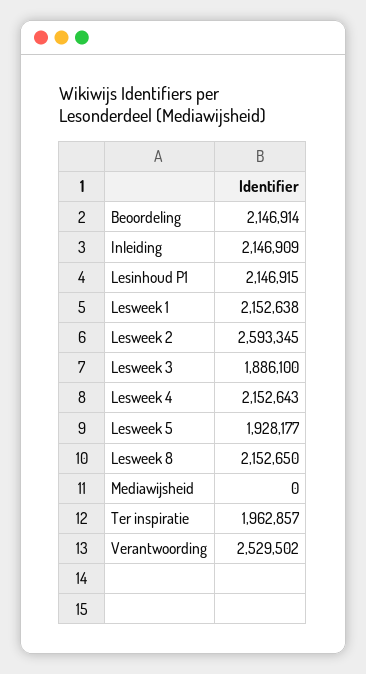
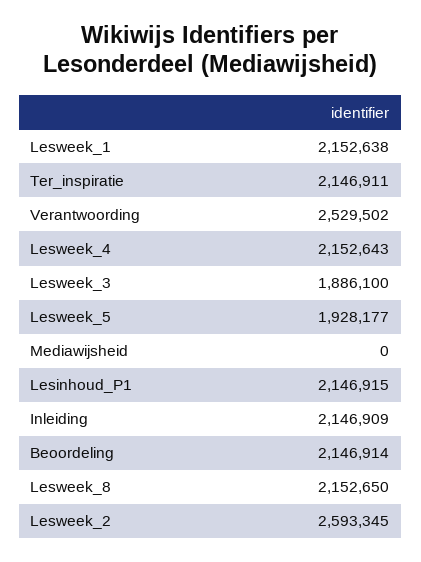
  {
    "Beoordeling": 2146914,
    "Inleiding": 2146909,
    "Lesinhoud P1": 2146915,
    "Lesweek 1": 2152638,
    "Lesweek 2": 2593345,
    "Lesweek 3": 1886100,
    "Lesweek 4": 2152643,
    "Lesweek 5": 1928177,
    "Lesweek 8": 2152650,
    "Mediawijsheid": 0,
-   "Ter inspiratie": 1962857,
+   "Ter inspiratie": 2146911,
    "Verantwoording": 2529502
  }

